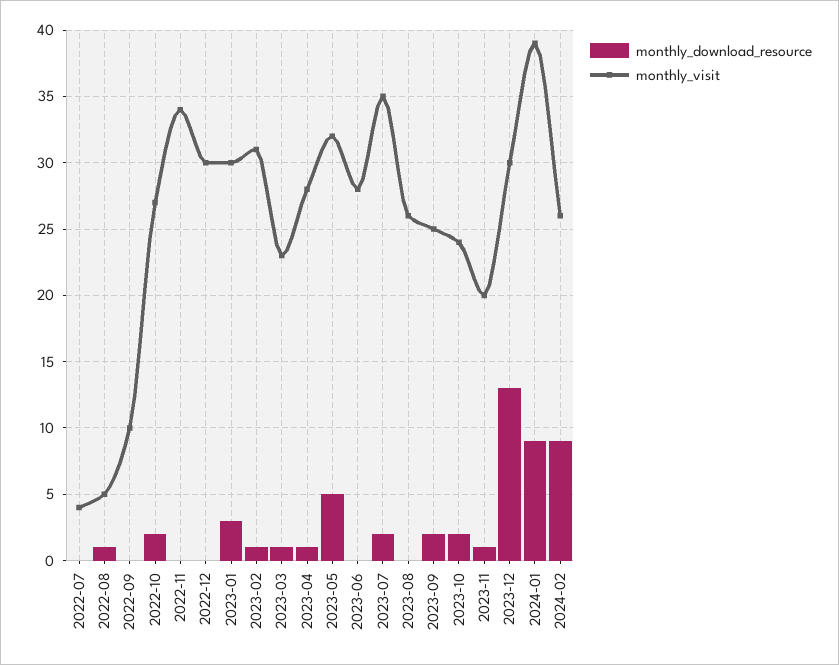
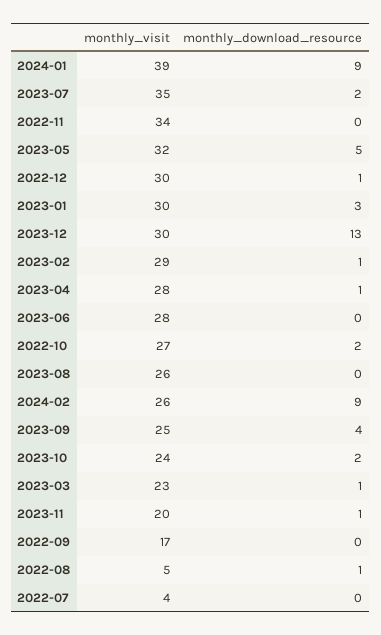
  {
    "monthly_download_resource": {
      "2022-07": 0,
      "2022-08": 1,
      "2022-09": 0,
      "2022-10": 2,
      "2022-11": 0,
-     "2022-12": 0,
+     "2022-12": 1,
      "2023-01": 3,
      "2023-02": 1,
      "2023-03": 1,
      "2023-04": 1,
      "2023-05": 5,
      "2023-06": 0,
      "2023-07": 2,
      "2023-08": 0,
-     "2023-09": 2,
+     "2023-09": 4,
      "2023-10": 2,
      "2023-11": 1,
      "2023-12": 13,
      "2024-01": 9,
      "2024-02": 9
    },
    "monthly_visit": {
      "2022-07": 4,
      "2022-08": 5,
-     "2022-09": 10,
+     "2022-09": 17,
      "2022-10": 27,
      "2022-11": 34,
      "2022-12": 30,
      "2023-01": 30,
-     "2023-02": 31,
+     "2023-02": 29,
      "2023-03": 23,
      "2023-04": 28,
      "2023-05": 32,
      "2023-06": 28,
      "2023-07": 35,
      "2023-08": 26,
      "2023-09": 25,
      "2023-10": 24,
      "2023-11": 20,
      "2023-12": 30,
      "2024-01": 39,
      "2024-02": 26
    }
  }

